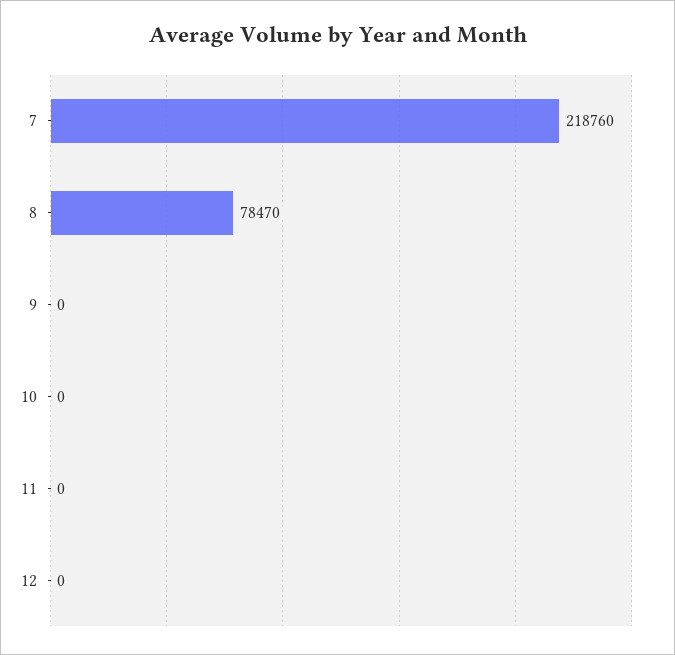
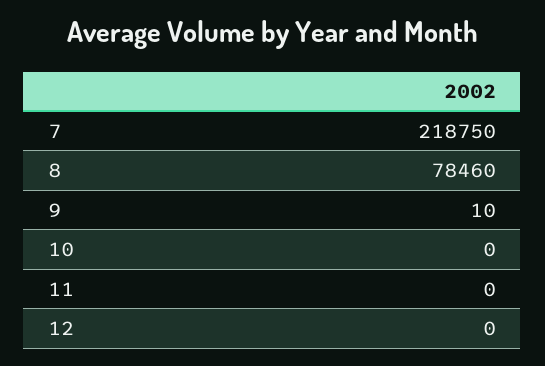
  {
-   "7": 218760,
+   "7": 218750,
-   "8": 78470,
+   "8": 78460,
-   "9": 0,
+   "9": 10,
    "10": 0,
    "11": 0,
    "12": 0
  }

